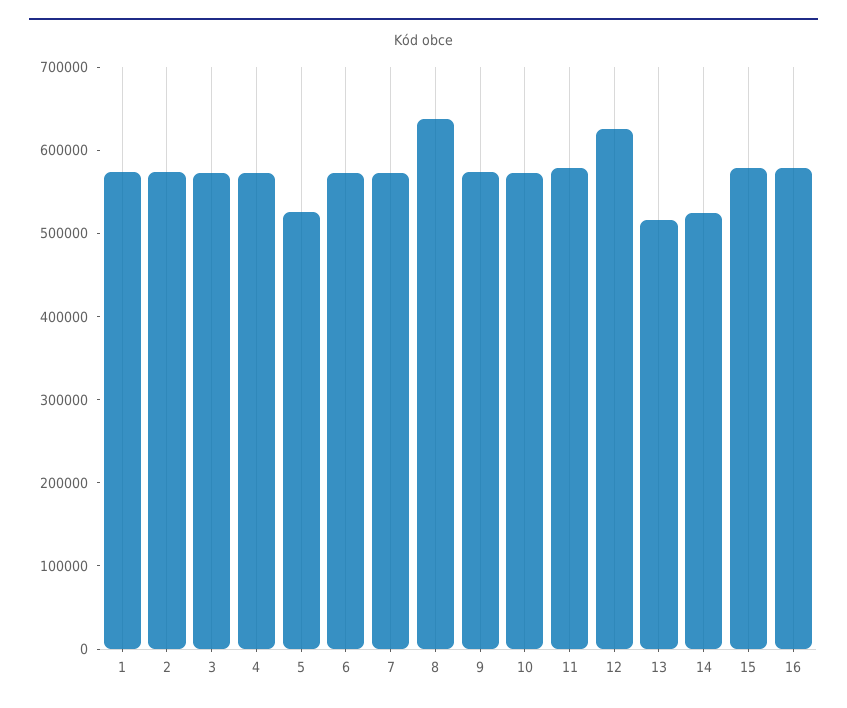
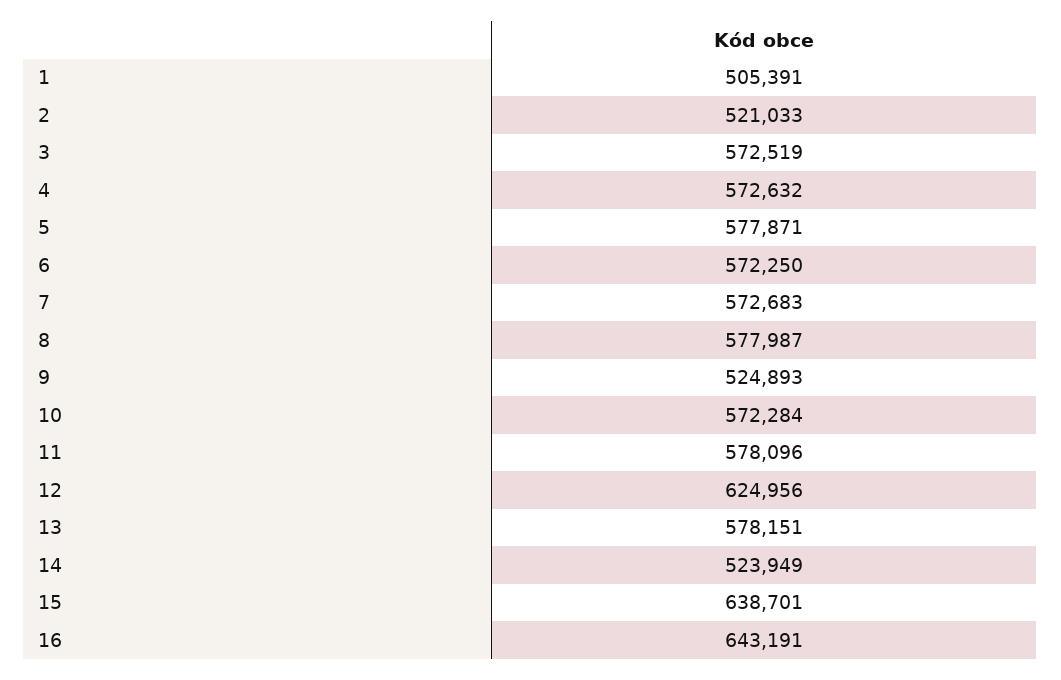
  {
-   "1": 580000,
+   "1": 505391,
-   "2": 580000,
+   "2": 521033,
    "3": 572519,
    "4": 572632,
-   "5": 520000,
+   "5": 577871,
    "6": 572250,
    "7": 572683,
-   "8": 640000,
+   "8": 577987,
-   "9": 580000,
+   "9": 524893,
    "10": 572284,
    "11": 578096,
    "12": 624956,
-   "13": 520000,
+   "13": 578151,
    "14": 523949,
-   "15": 580000,
+   "15": 638701,
-   "16": 580000
+   "16": 643191
  }

